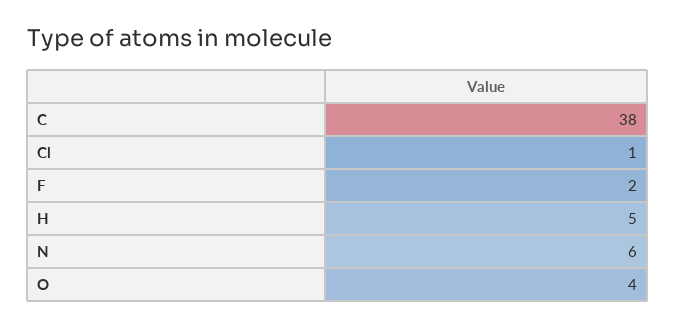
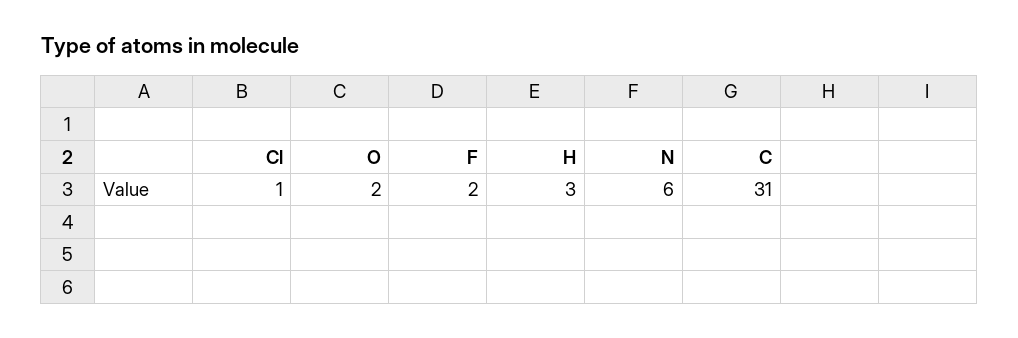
  {
-   "C": 38,
+   "C": 31,
    "Cl": 1,
    "F": 2,
-   "H": 5,
+   "H": 3,
    "N": 6,
-   "O": 4
+   "O": 2
  }

